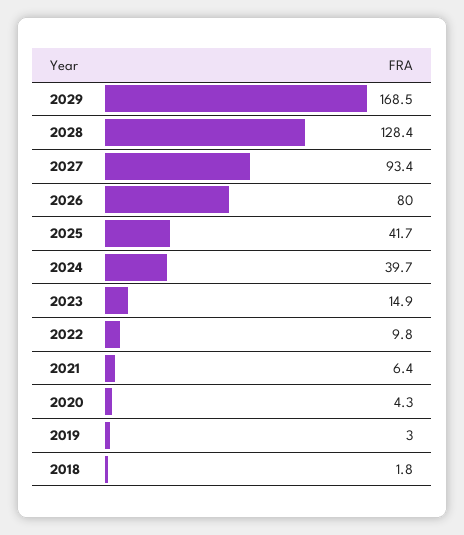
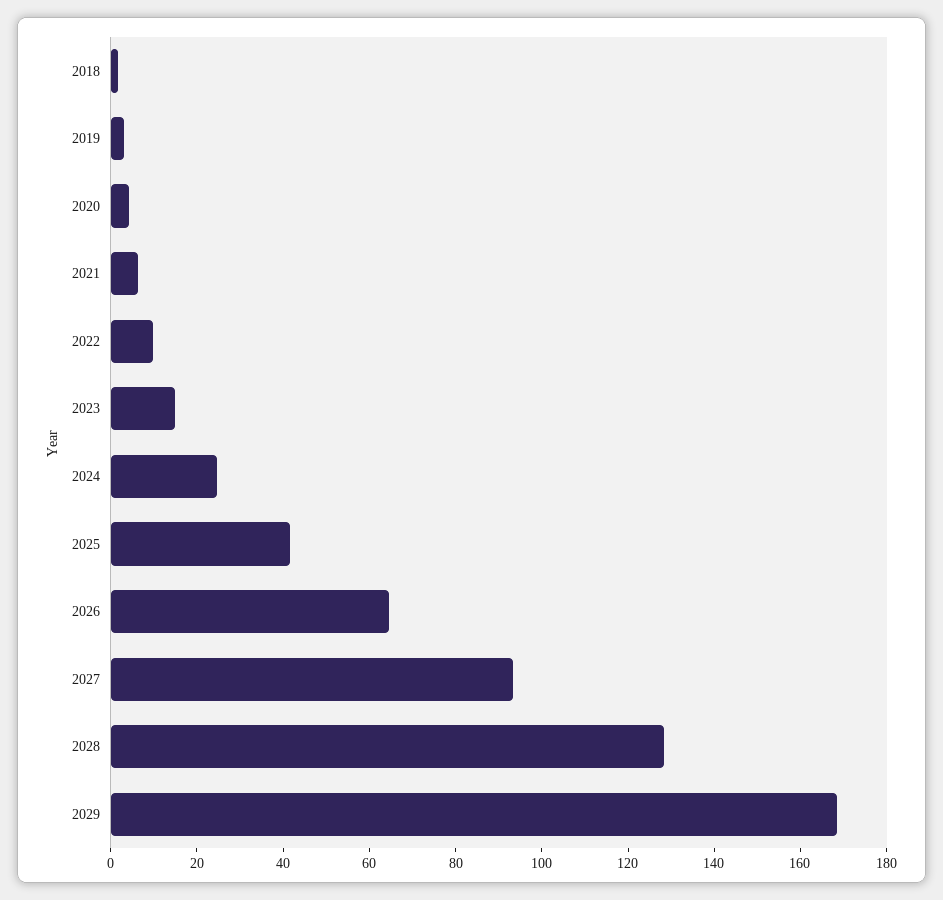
  {
    "2029": 168.5,
    "2028": 128.4,
    "2027": 93.4,
-   "2026": 80,
+   "2026": 65,
    "2025": 41.7,
-   "2024": 39.7,
+   "2024": 25,
    "2023": 14.9,
    "2022": 9.8,
    "2021": 6.4,
    "2020": 4.3,
    "2019": 3,
    "2018": 1.8
  }

